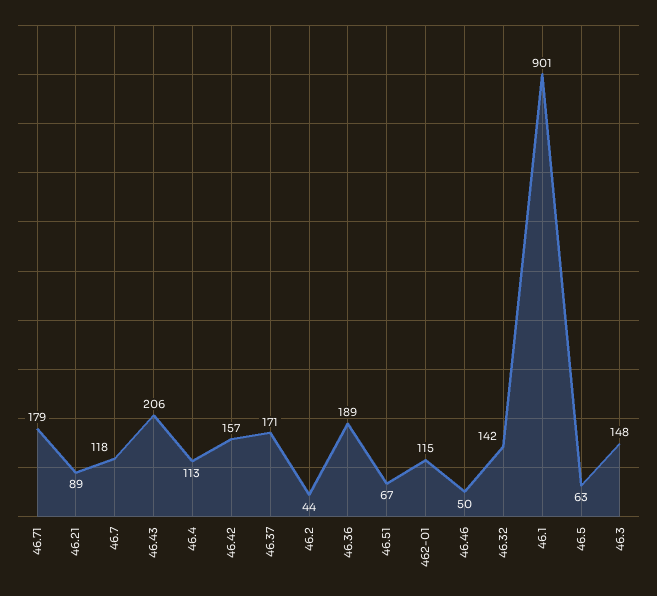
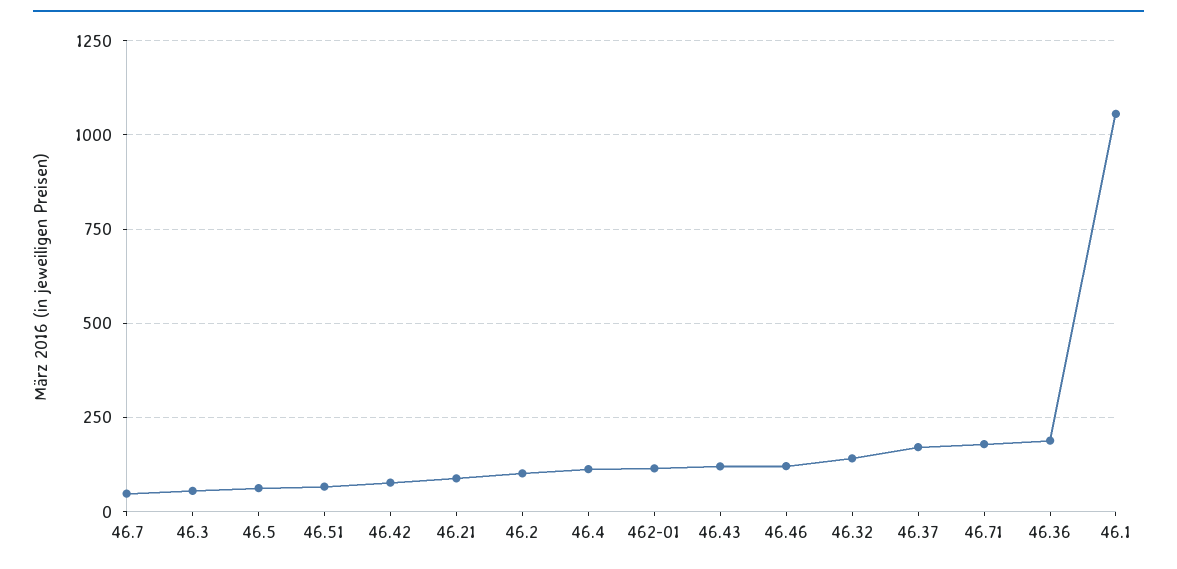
  {
    "46.71": 179,
    "46.21": 89,
-   "46.7": 118,
+   "46.7": 50,
-   "46.43": 206,
+   "46.43": 125,
    "46.4": 113,
-   "46.42": 157,
+   "46.42": 75,
    "46.37": 171,
-   "46.2": 44,
+   "46.2": 100,
    "46.36": 189,
    "46.51": 67,
    "462-01": 115,
-   "46.46": 50,
+   "46.46": 125,
    "46.32": 142,
-   "46.1": 901,
+   "46.1": 1050,
    "46.5": 63,
-   "46.3": 148
+   "46.3": 50
  }

